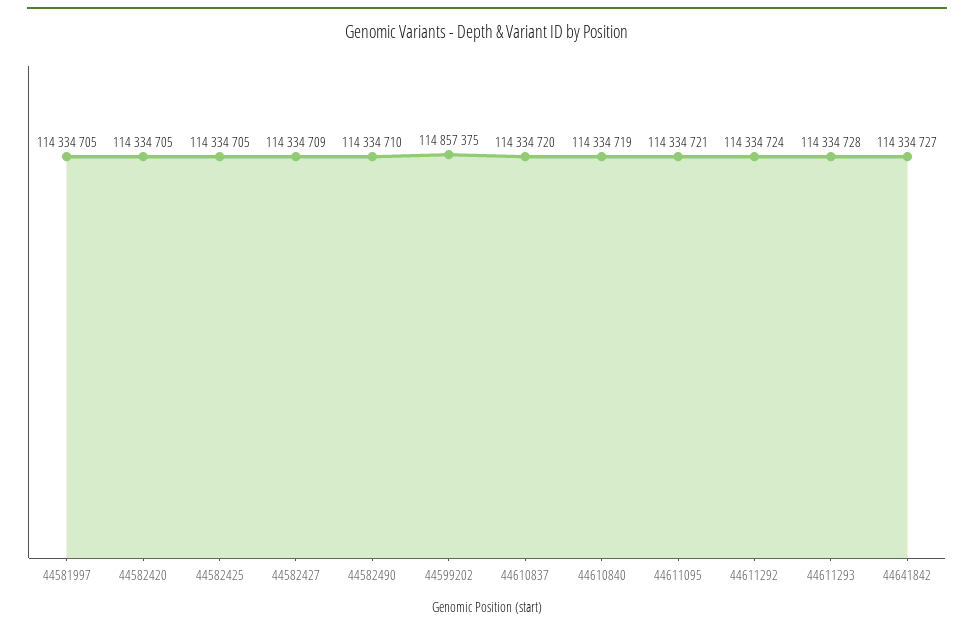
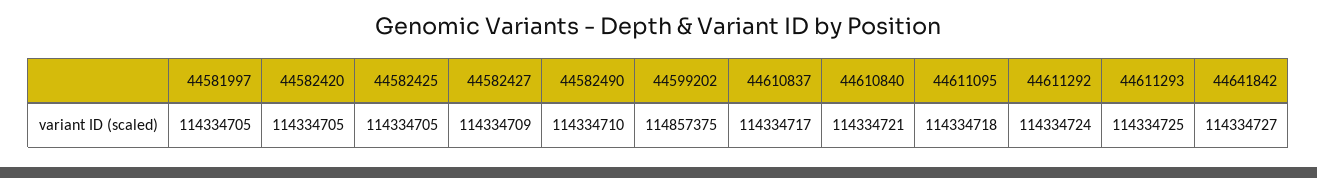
  {
    "44581997": 114334705,
    "44582420": 114334705,
    "44582425": 114334705,
    "44582427": 114334709,
    "44582490": 114334710,
    "44599202": 114857375,
-   "44610837": 114334720,
+   "44610837": 114334717,
-   "44610840": 114334719,
+   "44610840": 114334721,
-   "44611095": 114334721,
+   "44611095": 114334718,
    "44611292": 114334724,
-   "44611293": 114334728,
+   "44611293": 114334725,
    "44641842": 114334727
  }

